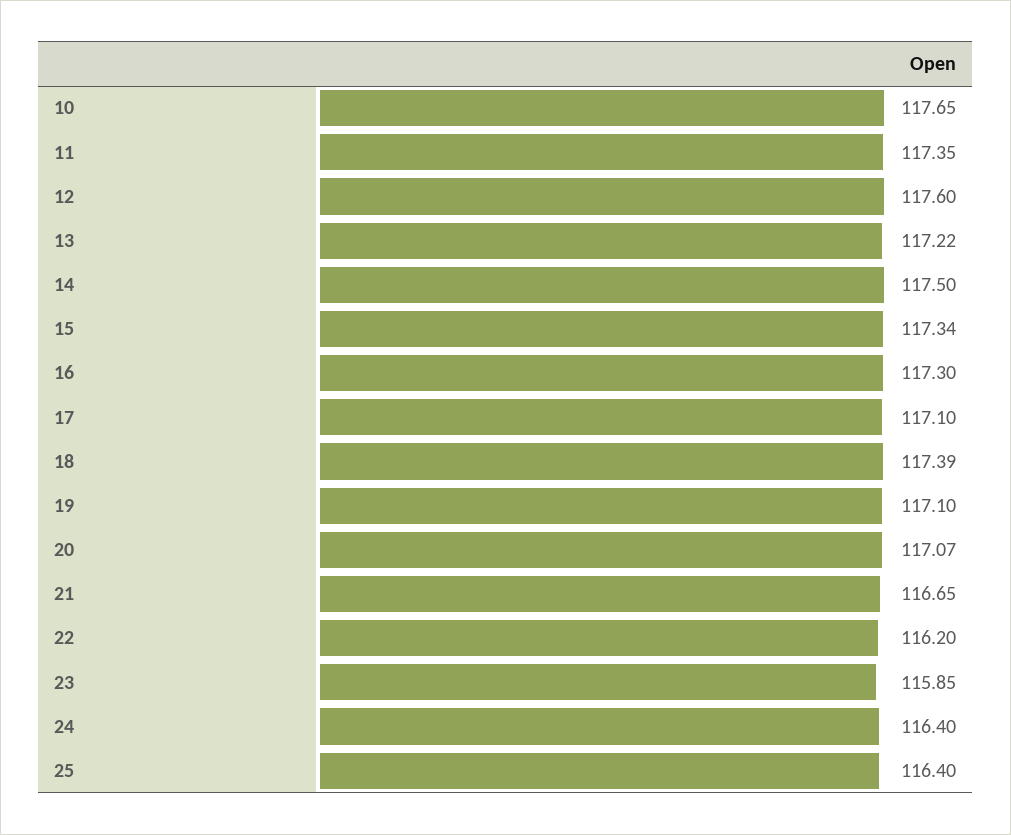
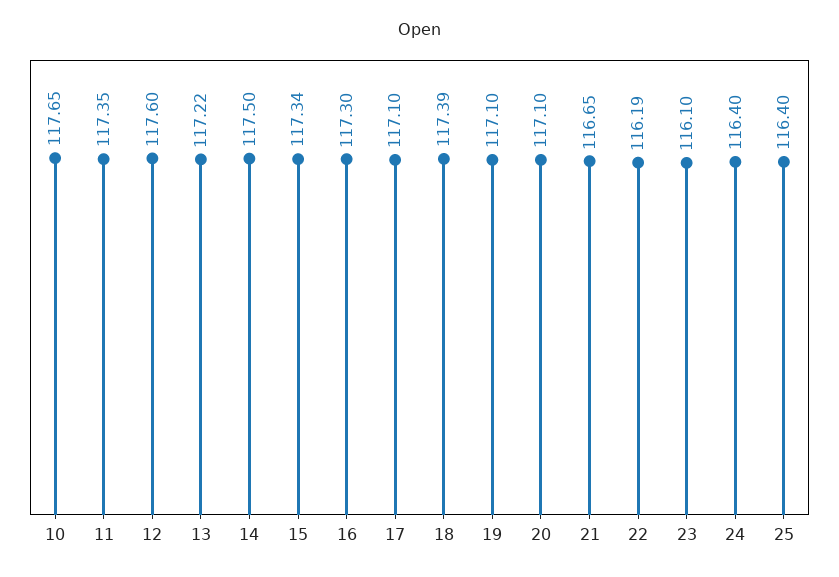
  {
    "10": 117.65,
    "11": 117.35,
    "12": 117.6,
    "13": 117.22,
    "14": 117.5,
    "15": 117.34,
    "16": 117.3,
    "17": 117.1,
    "18": 117.39,
    "19": 117.1,
-   "20": 117.07,
+   "20": 117.1,
    "21": 116.65,
-   "22": 116.2,
+   "22": 116.19,
-   "23": 115.85,
+   "23": 116.1,
    "24": 116.4,
    "25": 116.4
  }

